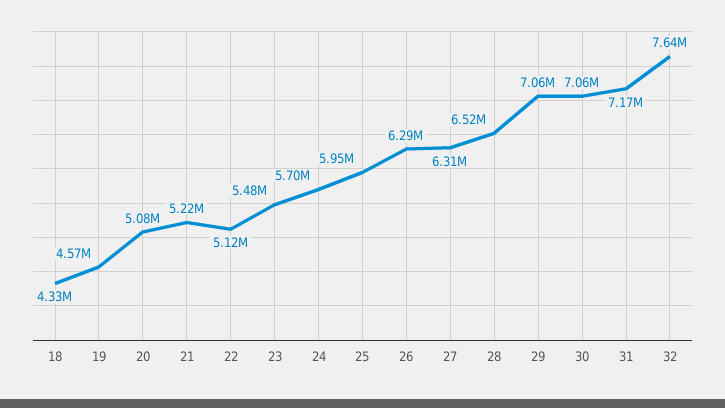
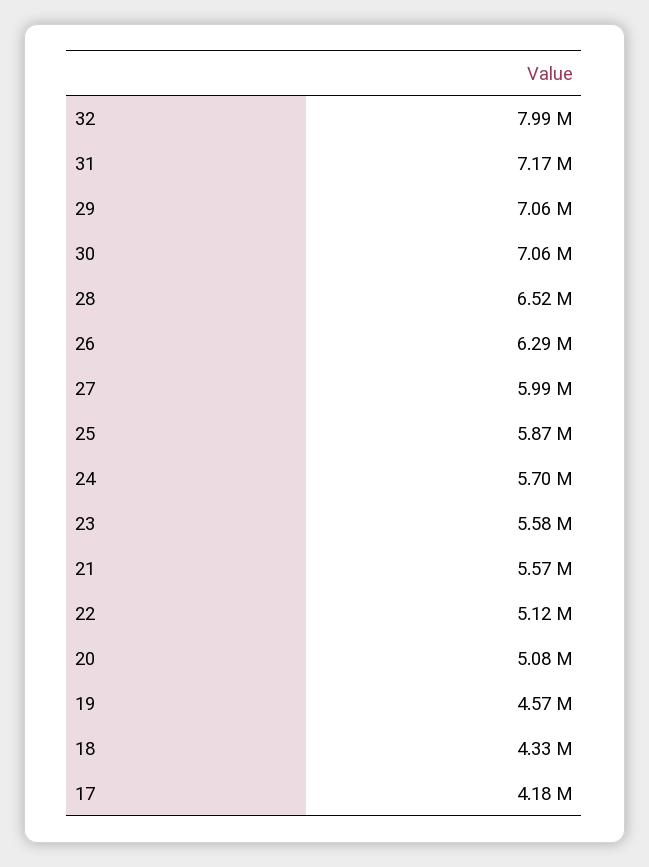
  {
    "18": 4330000,
    "19": 4570000,
    "20": 5080000,
-   "21": 5220000,
+   "21": 5570000,
    "22": 5120000,
-   "23": 5480000,
+   "23": 5580000,
    "24": 5700000,
-   "25": 5950000,
+   "25": 5870000,
    "26": 6290000,
-   "27": 6310000,
+   "27": 5990000,
    "28": 6520000,
    "29": 7060000,
    "30": 7060000,
    "31": 7170000,
-   "32": 7640000
+   "32": 7990000,
+   "17": 4180000
  }

